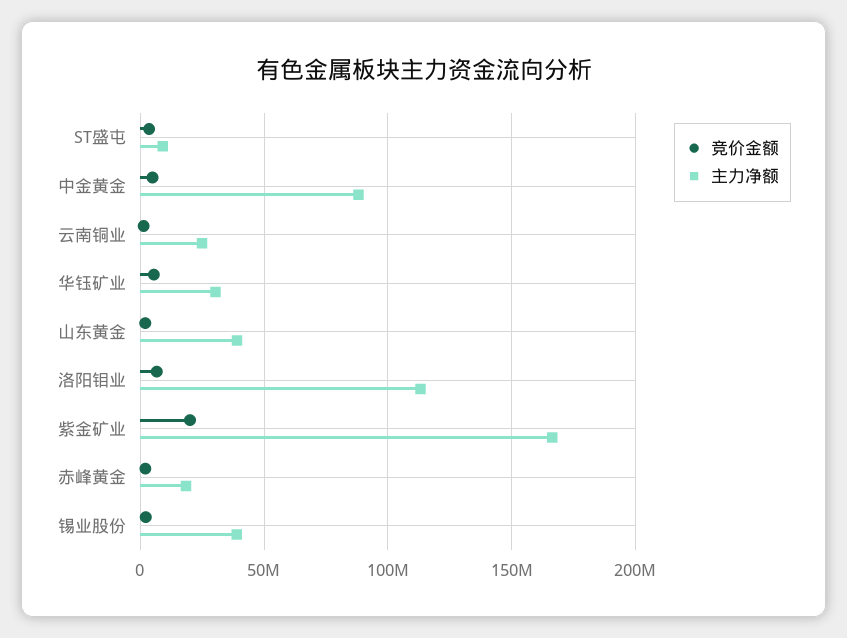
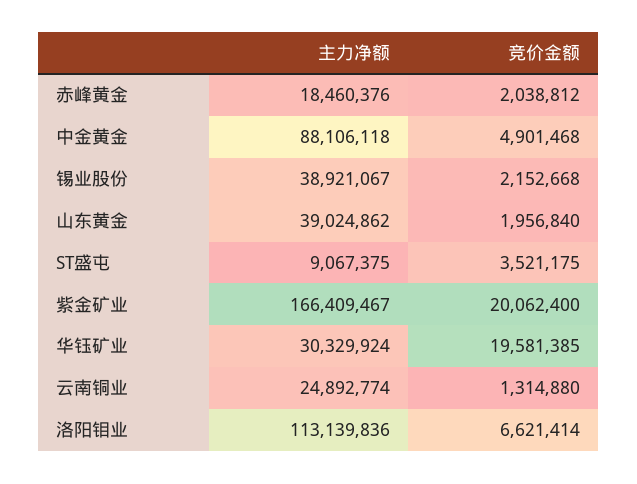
  {
    "竞价金额": {
      "ST盛屯": 3521175,
      "中金黄金": 4901468,
      "云南铜业": 1314880,
-     "华钰矿业": 5000000,
+     "华钰矿业": 19581385,
      "山东黄金": 1956840,
      "洛阳钼业": 6621414,
      "紫金矿业": 20062400,
      "赤峰黄金": 2038812,
      "锡业股份": 2152668
    },
    "主力净额": {
      "ST盛屯": 9067375,
      "中金黄金": 88106118,
      "云南铜业": 24892774,
      "华钰矿业": 30329924,
      "山东黄金": 39024862,
      "洛阳钼业": 113139836,
      "紫金矿业": 166409467,
      "赤峰黄金": 18460376,
      "锡业股份": 38921067
    }
  }

